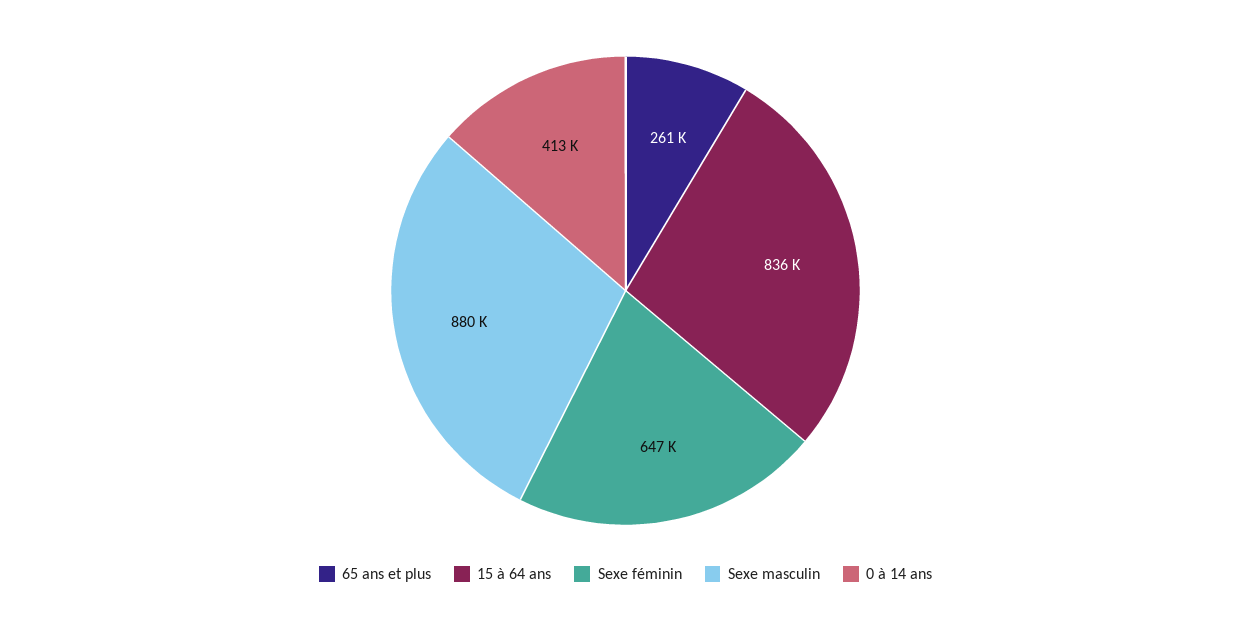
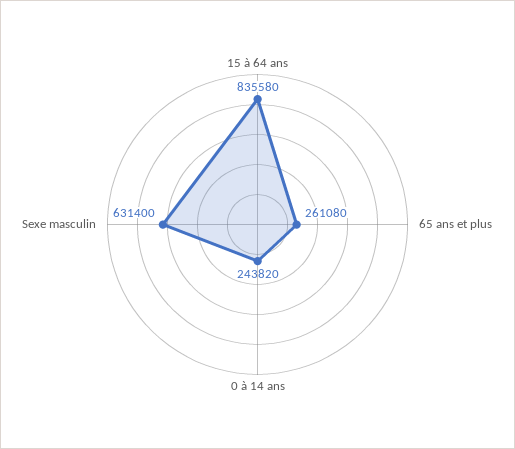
  {
    "65 ans et plus": 261080,
    "15 à 64 ans": 835580,
-   "Sexe féminin": 647000,
-   "Sexe masculin": 880000,
+   "Sexe masculin": 631400,
-   "0 à 14 ans": 413000
+   "0 à 14 ans": 243820
  }

